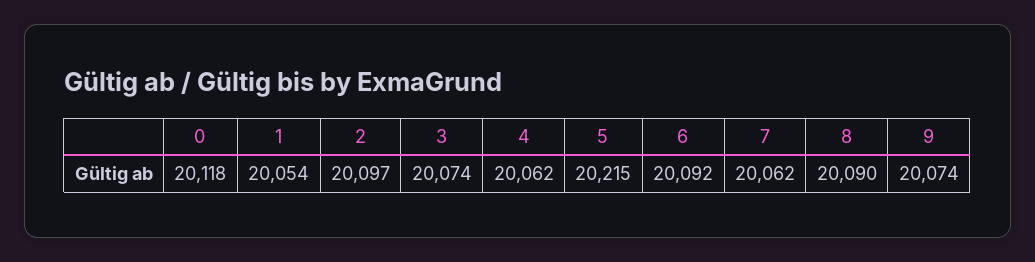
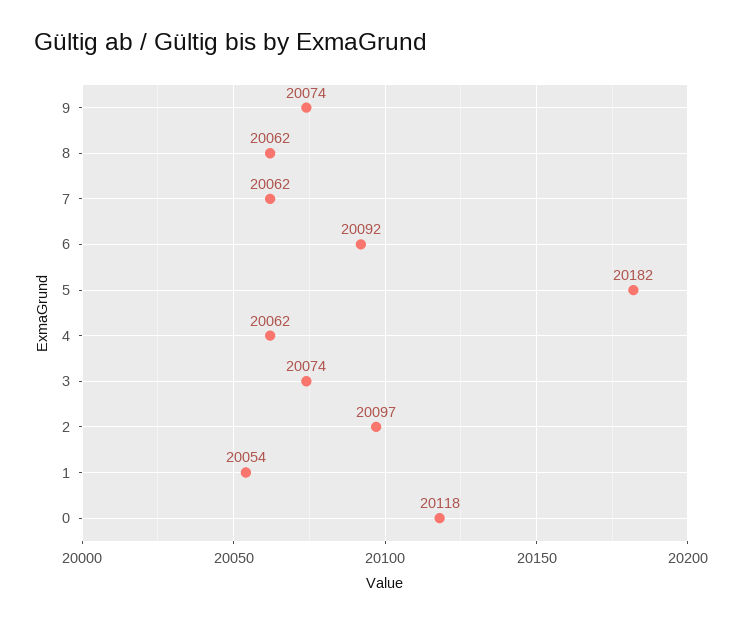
  {
    "0": 20118,
    "1": 20054,
    "2": 20097,
    "3": 20074,
    "4": 20062,
-   "5": 20215,
+   "5": 20182,
    "6": 20092,
    "7": 20062,
-   "8": 20090,
+   "8": 20062,
    "9": 20074
  }

